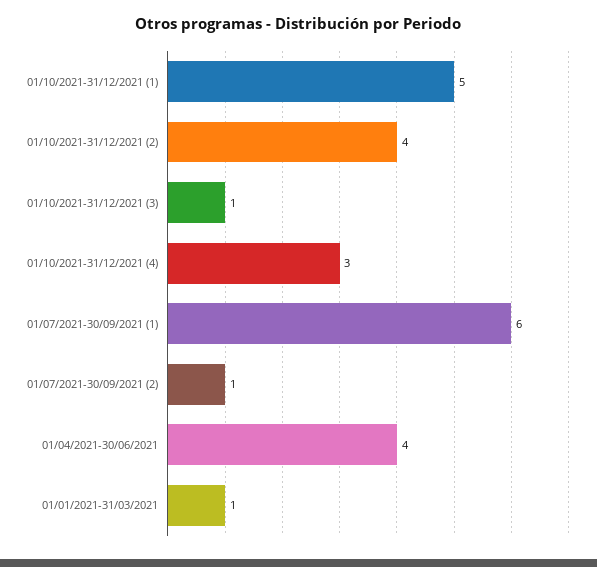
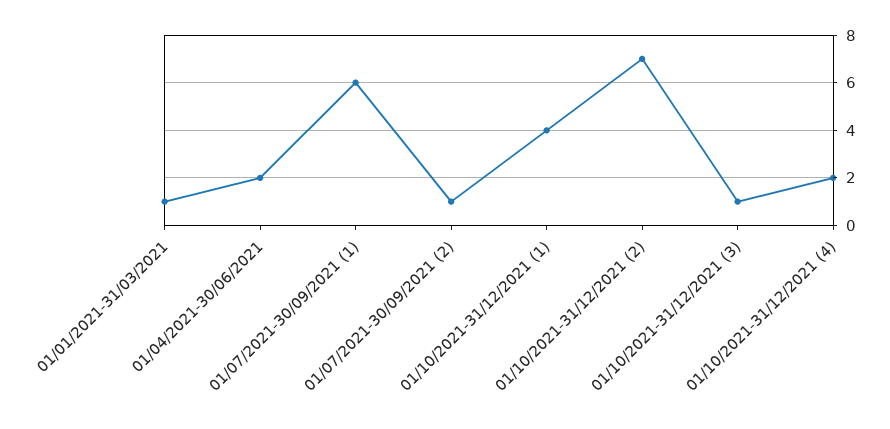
  {
-   "01/10/2021-31/12/2021 (1)": 5,
+   "01/10/2021-31/12/2021 (1)": 4,
-   "01/10/2021-31/12/2021 (2)": 4,
+   "01/10/2021-31/12/2021 (2)": 7,
    "01/10/2021-31/12/2021 (3)": 1,
-   "01/10/2021-31/12/2021 (4)": 3,
+   "01/10/2021-31/12/2021 (4)": 2,
    "01/07/2021-30/09/2021 (1)": 6,
    "01/07/2021-30/09/2021 (2)": 1,
-   "01/04/2021-30/06/2021": 4,
+   "01/04/2021-30/06/2021": 2,
    "01/01/2021-31/03/2021": 1
  }

